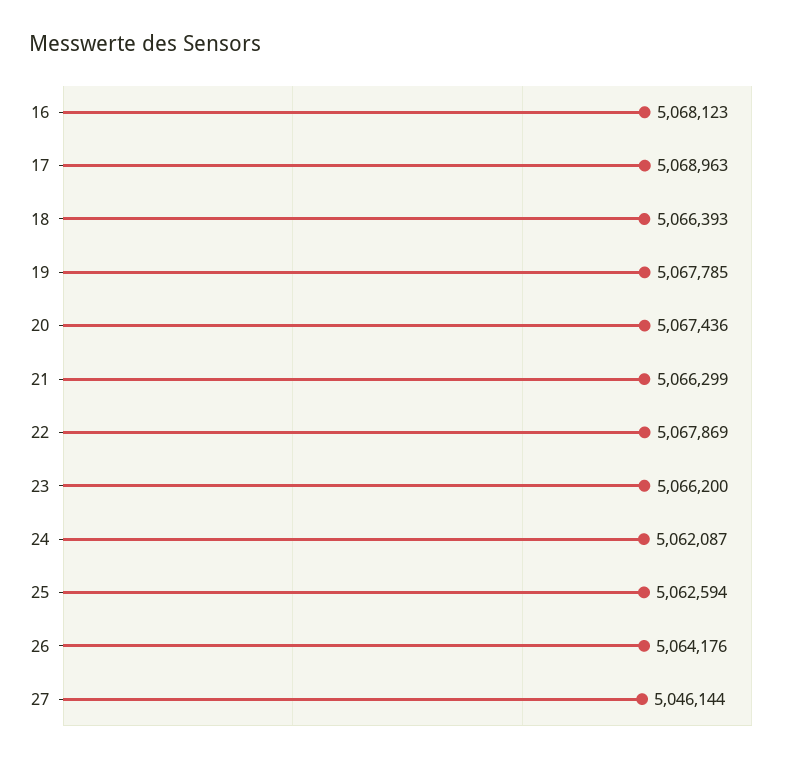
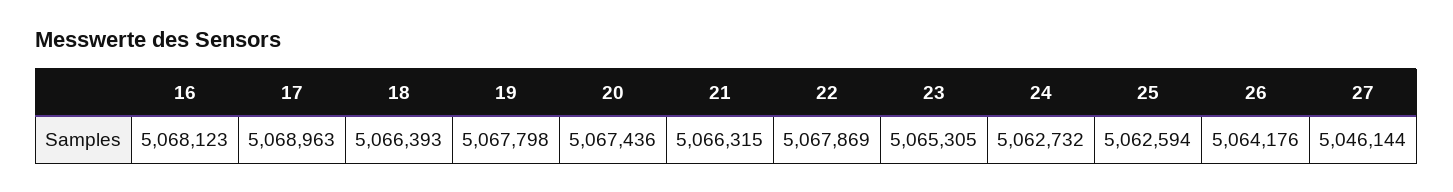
  {
    "16": 5068123,
    "17": 5068963,
    "18": 5066393,
-   "19": 5067785,
+   "19": 5067798,
    "20": 5067436,
-   "21": 5066299,
+   "21": 5066315,
    "22": 5067869,
-   "23": 5066200,
+   "23": 5065305,
-   "24": 5062087,
+   "24": 5062732,
    "25": 5062594,
    "26": 5064176,
    "27": 5046144
  }

